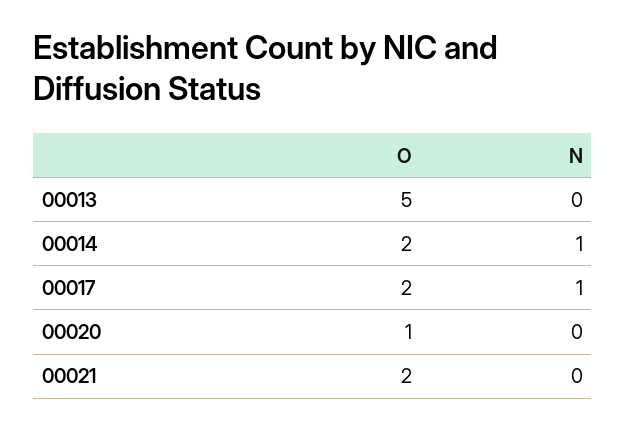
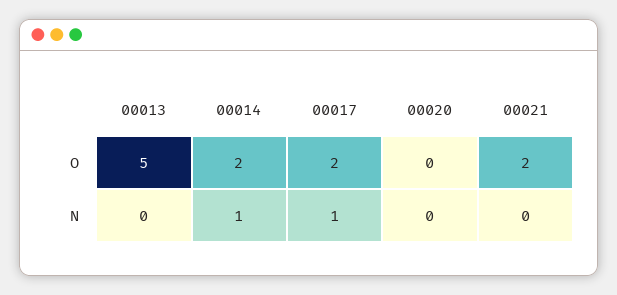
  {
    "O": {
      "00013": 5,
      "00014": 2,
      "00017": 2,
-     "00020": 1,
+     "00020": 0,
      "00021": 2
    },
    "N": {
      "00013": 0,
      "00014": 1,
      "00017": 1,
      "00020": 0,
      "00021": 0
    }
  }

